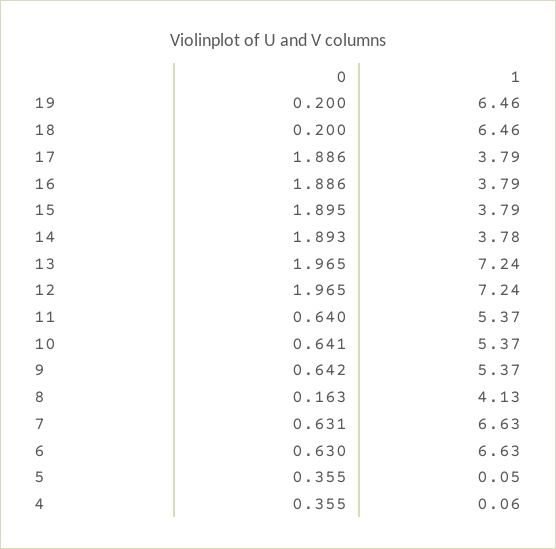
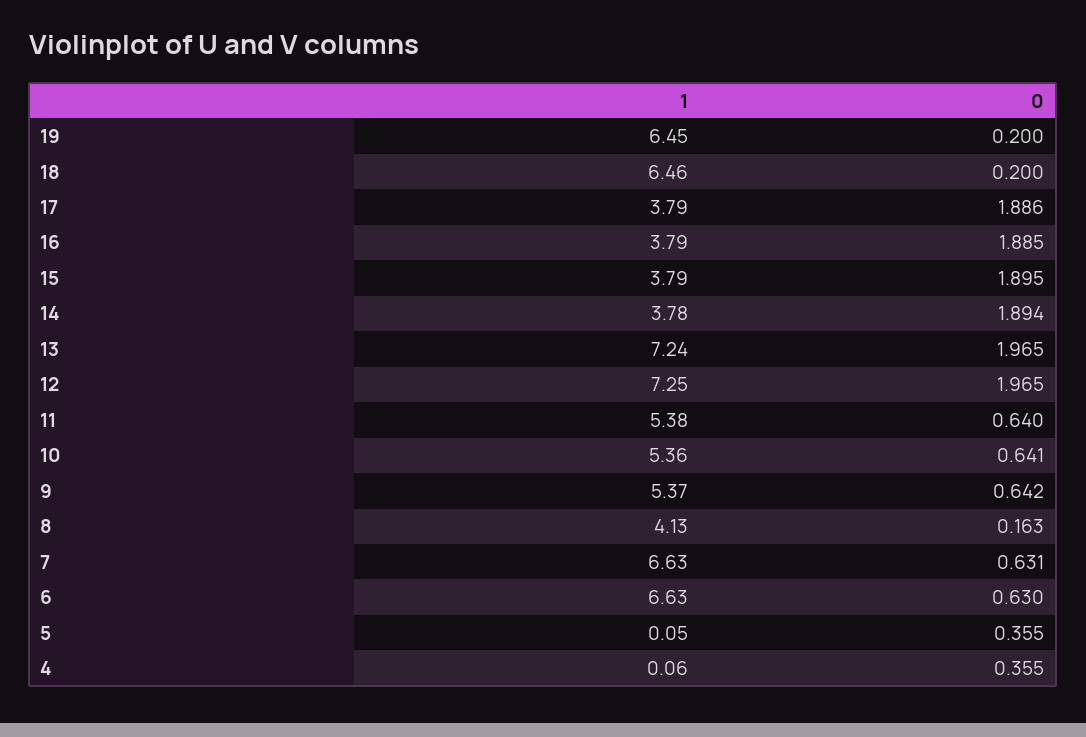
  {
    "0": {
      "19": 0.2,
      "18": 0.2,
      "17": 1.886,
-     "16": 1.886,
+     "16": 1.885,
      "15": 1.895,
-     "14": 1.893,
+     "14": 1.894,
      "13": 1.965,
      "12": 1.965,
      "11": 0.64,
      "10": 0.641,
      "9": 0.642,
      "8": 0.163,
      "7": 0.631,
      "6": 0.63,
      "5": 0.355,
      "4": 0.355
    },
    "1": {
-     "19": 6.46,
+     "19": 6.45,
      "18": 6.46,
      "17": 3.79,
      "16": 3.79,
      "15": 3.79,
      "14": 3.78,
      "13": 7.24,
-     "12": 7.24,
+     "12": 7.25,
-     "11": 5.37,
+     "11": 5.38,
-     "10": 5.37,
+     "10": 5.36,
      "9": 5.37,
      "8": 4.13,
      "7": 6.63,
      "6": 6.63,
      "5": 0.05,
      "4": 0.06
    }
  }

